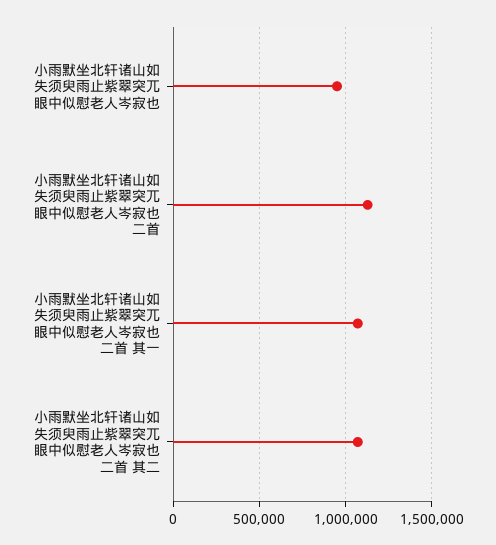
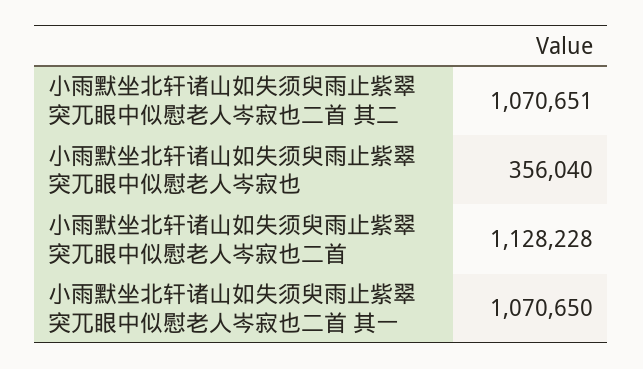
  {
-   "小雨默坐北轩诸山如失须臾雨止紫翠突兀眼中似慰老人岑寂也": 950000,
+   "小雨默坐北轩诸山如失须臾雨止紫翠突兀眼中似慰老人岑寂也": 356040,
    "小雨默坐北轩诸山如失须臾雨止紫翠突兀眼中似慰老人岑寂也二首": 1128228,
    "小雨默坐北轩诸山如失须臾雨止紫翠突兀眼中似慰老人岑寂也二首 其一": 1070650,
    "小雨默坐北轩诸山如失须臾雨止紫翠突兀眼中似慰老人岑寂也二首 其二": 1070651
  }

